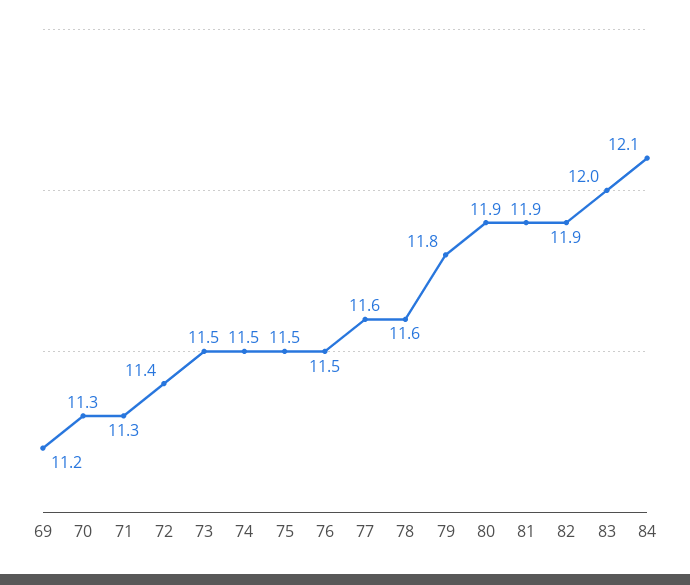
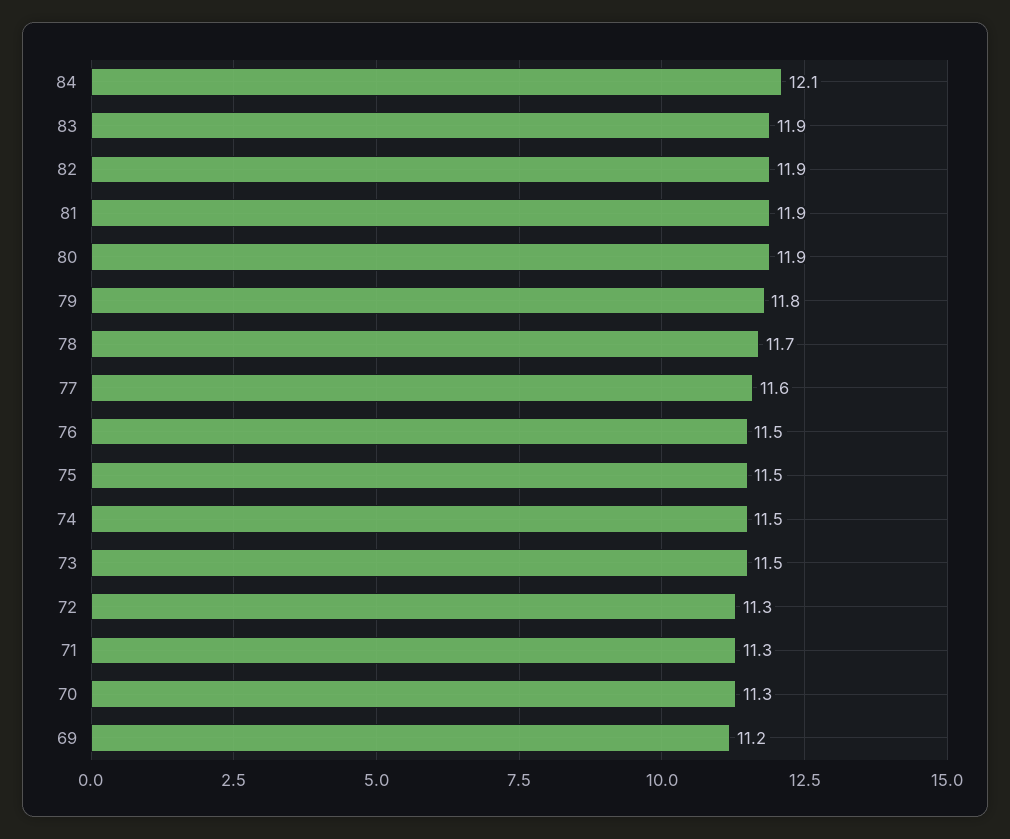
  {
    "69": 11.2,
    "70": 11.3,
    "71": 11.3,
-   "72": 11.4,
+   "72": 11.3,
    "73": 11.5,
    "74": 11.5,
    "75": 11.5,
    "76": 11.5,
    "77": 11.6,
-   "78": 11.6,
+   "78": 11.7,
    "79": 11.8,
    "80": 11.9,
    "81": 11.9,
    "82": 11.9,
-   "83": 12,
+   "83": 11.9,
    "84": 12.1
  }

